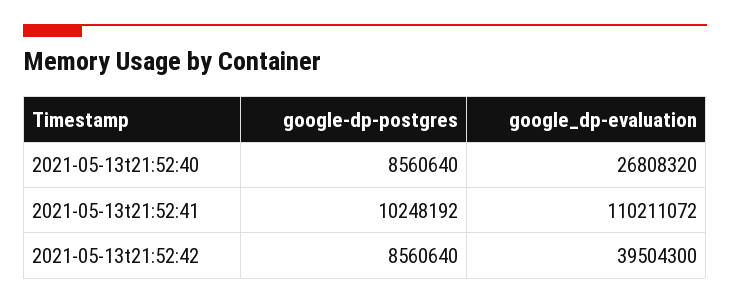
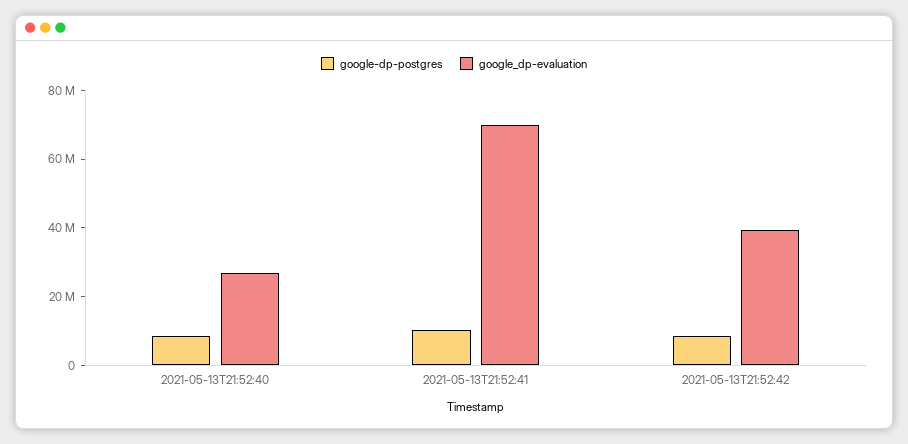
  {
    "google-dp-postgres": {
      "2021-05-13t21:52:40": 8560640,
      "2021-05-13t21:52:41": 10248192,
      "2021-05-13t21:52:42": 8560640
    },
    "google_dp-evaluation": {
      "2021-05-13t21:52:40": 26808320,
-     "2021-05-13t21:52:41": 110211072,
+     "2021-05-13t21:52:41": 70000000,
      "2021-05-13t21:52:42": 39504300
    }
  }

